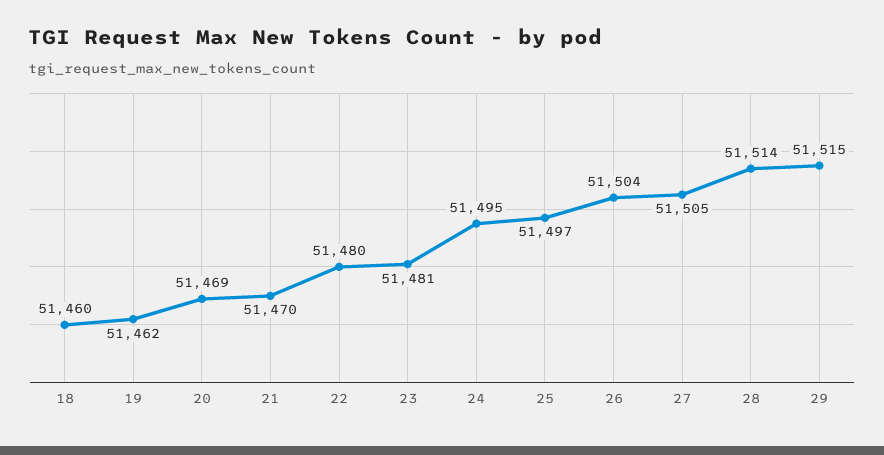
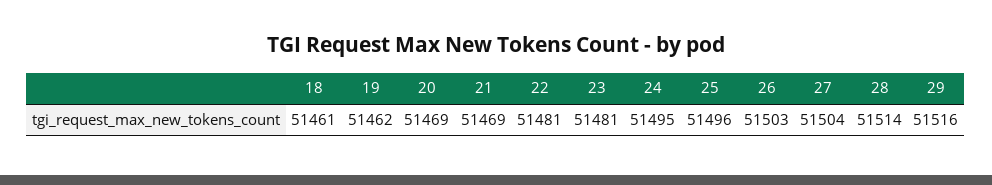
  {
-   "18": 51460,
+   "18": 51461,
    "19": 51462,
    "20": 51469,
-   "21": 51470,
+   "21": 51469,
-   "22": 51480,
+   "22": 51481,
    "23": 51481,
    "24": 51495,
-   "25": 51497,
+   "25": 51496,
-   "26": 51504,
+   "26": 51503,
-   "27": 51505,
+   "27": 51504,
    "28": 51514,
-   "29": 51515
+   "29": 51516
  }

